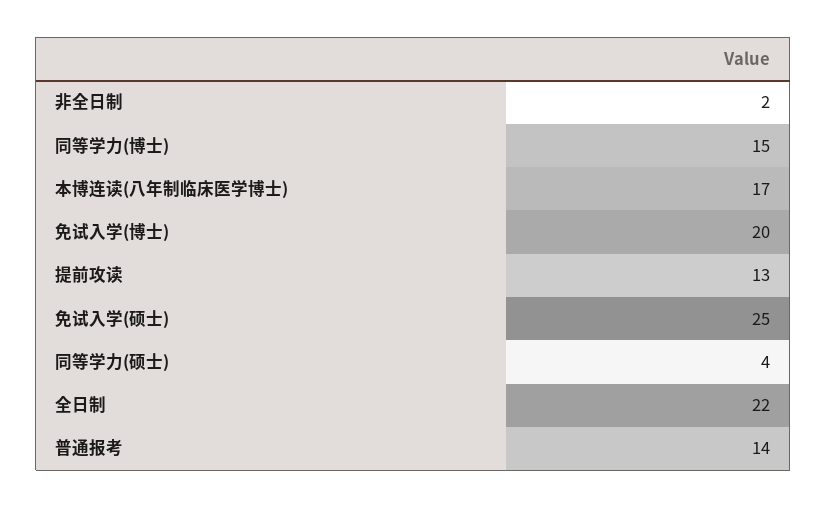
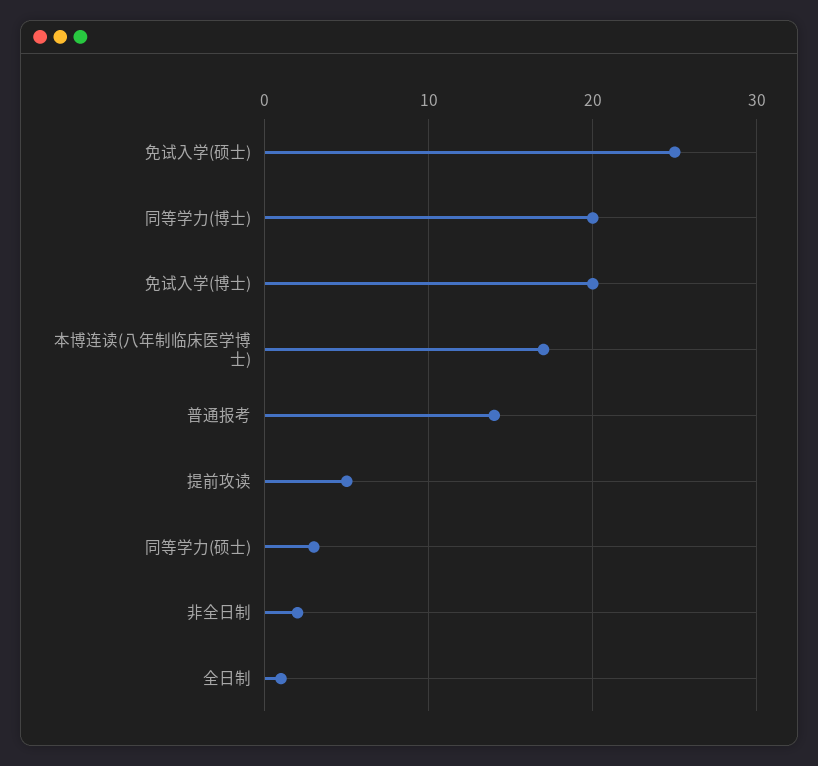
  {
    "非全日制": 2,
-   "同等学力(博士)": 15,
+   "同等学力(博士)": 20,
    "本博连读(八年制临床医学博士)": 17,
    "免试入学(博士)": 20,
-   "提前攻读": 13,
+   "提前攻读": 5,
    "免试入学(硕士)": 25,
-   "同等学力(硕士)": 4,
+   "同等学力(硕士)": 3,
-   "全日制": 22,
+   "全日制": 1,
    "普通报考": 14
  }

